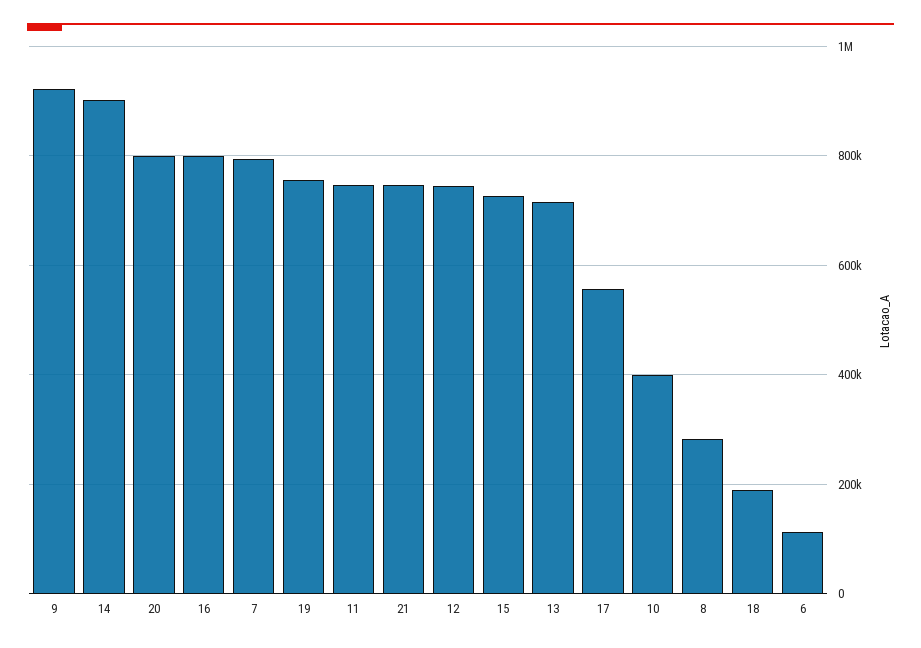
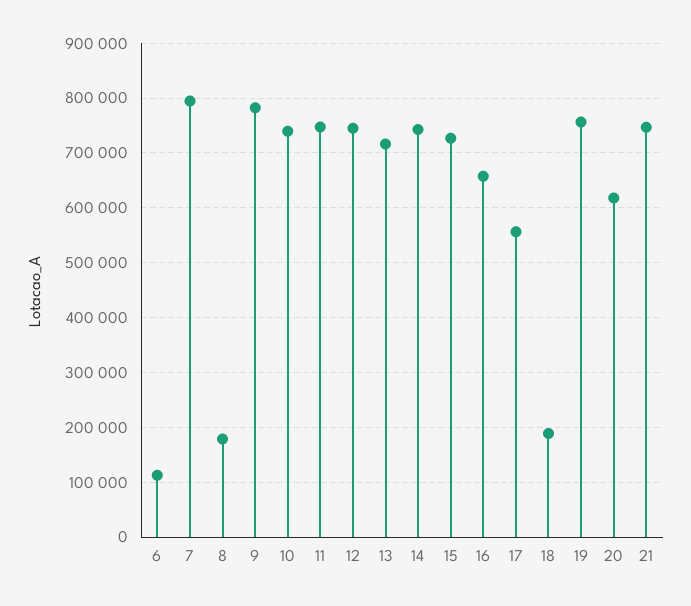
  {
-   "9": 920000,
+   "9": 780000,
-   "14": 900000,
+   "14": 740000,
-   "20": 800000,
+   "20": 620000,
-   "16": 800000,
+   "16": 660000,
    "7": 800000,
    "19": 760000,
    "11": 740000,
    "21": 740000,
    "12": 740000,
    "15": 720000,
    "13": 720000,
    "17": 560000,
-   "10": 400000,
+   "10": 740000,
-   "8": 280000,
+   "8": 180000,
    "18": 180000,
    "6": 120000
  }

